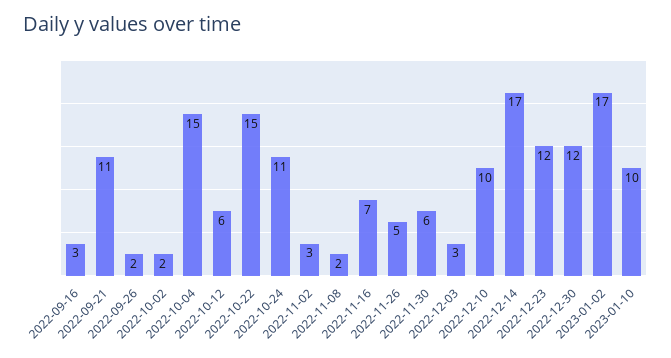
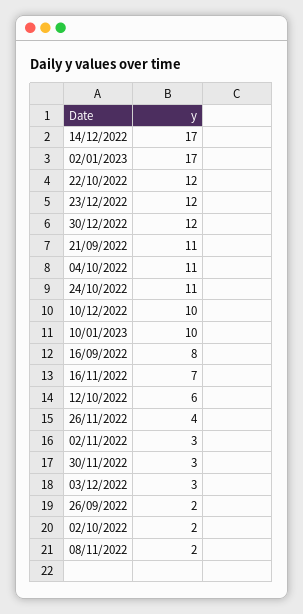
  {
-   "2022-09-16": 3,
+   "2022-09-16": 8,
    "2022-09-21": 11,
    "2022-09-26": 2,
    "2022-10-02": 2,
-   "2022-10-04": 15,
+   "2022-10-04": 11,
    "2022-10-12": 6,
-   "2022-10-22": 15,
+   "2022-10-22": 12,
    "2022-10-24": 11,
    "2022-11-02": 3,
    "2022-11-08": 2,
    "2022-11-16": 7,
-   "2022-11-26": 5,
+   "2022-11-26": 4,
-   "2022-11-30": 6,
+   "2022-11-30": 3,
    "2022-12-03": 3,
    "2022-12-10": 10,
    "2022-12-14": 17,
    "2022-12-23": 12,
    "2022-12-30": 12,
    "2023-01-02": 17,
    "2023-01-10": 10
  }

